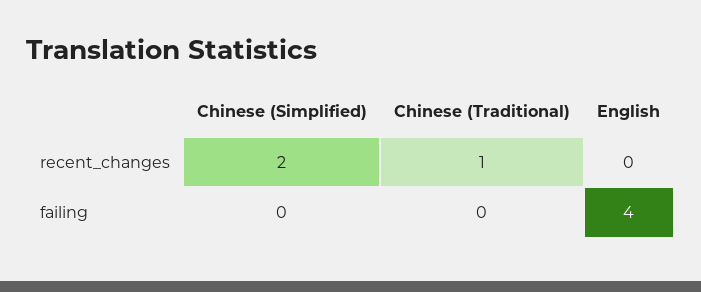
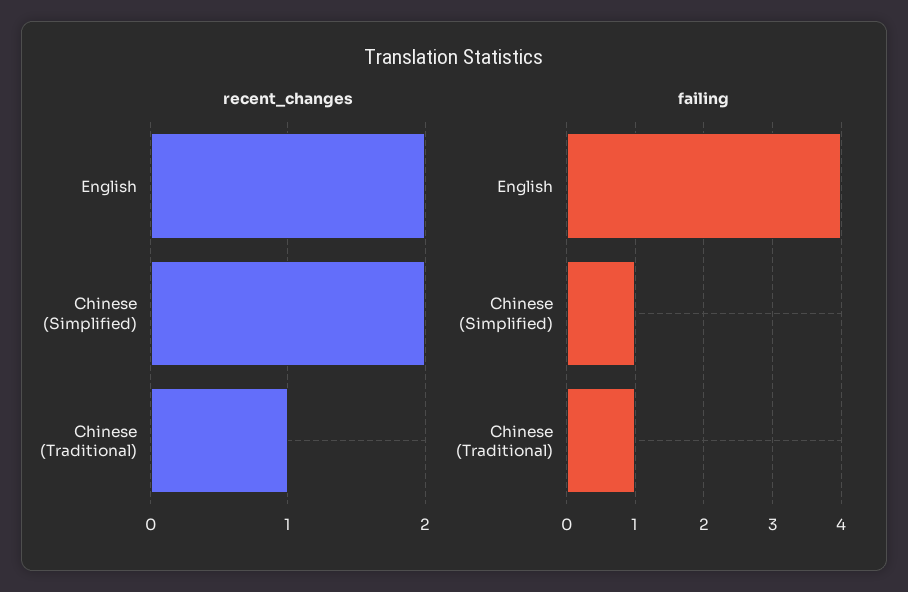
  {
    "recent_changes": {
      "Chinese (Simplified)": 2,
      "Chinese (Traditional)": 1,
-     "English": 0
+     "English": 2
    },
    "failing": {
-     "Chinese (Simplified)": 0,
+     "Chinese (Simplified)": 1,
-     "Chinese (Traditional)": 0,
+     "Chinese (Traditional)": 1,
      "English": 4
    }
  }

